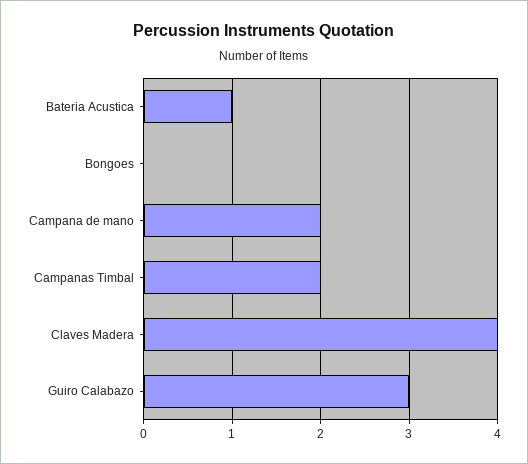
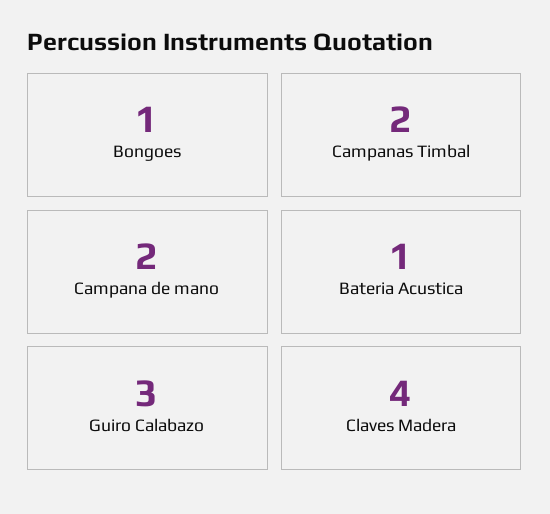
  {
    "Bateria Acustica": 1,
-   "Bongoes": 0,
+   "Bongoes": 1,
    "Campana de mano": 2,
    "Campanas Timbal": 2,
    "Claves Madera": 4,
    "Guiro Calabazo": 3
  }

